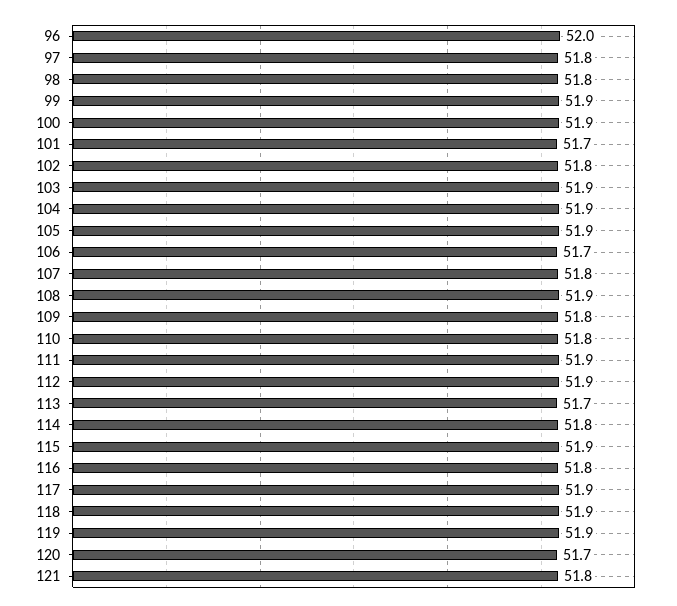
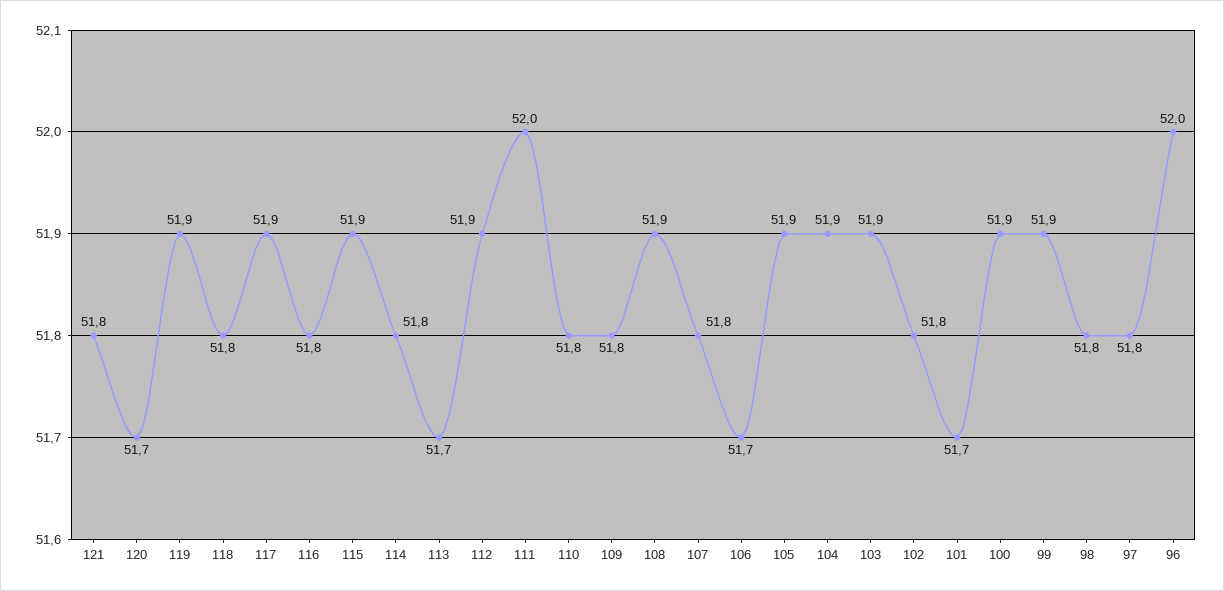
  {
    "96": 52,
    "97": 51.8,
    "98": 51.8,
    "99": 51.9,
    "100": 51.9,
    "101": 51.7,
    "102": 51.8,
    "103": 51.9,
    "104": 51.9,
    "105": 51.9,
    "106": 51.7,
    "107": 51.8,
    "108": 51.9,
    "109": 51.8,
    "110": 51.8,
-   "111": 51.9,
+   "111": 52,
    "112": 51.9,
    "113": 51.7,
    "114": 51.8,
    "115": 51.9,
    "116": 51.8,
    "117": 51.9,
-   "118": 51.9,
+   "118": 51.8,
    "119": 51.9,
    "120": 51.7,
    "121": 51.8
  }

